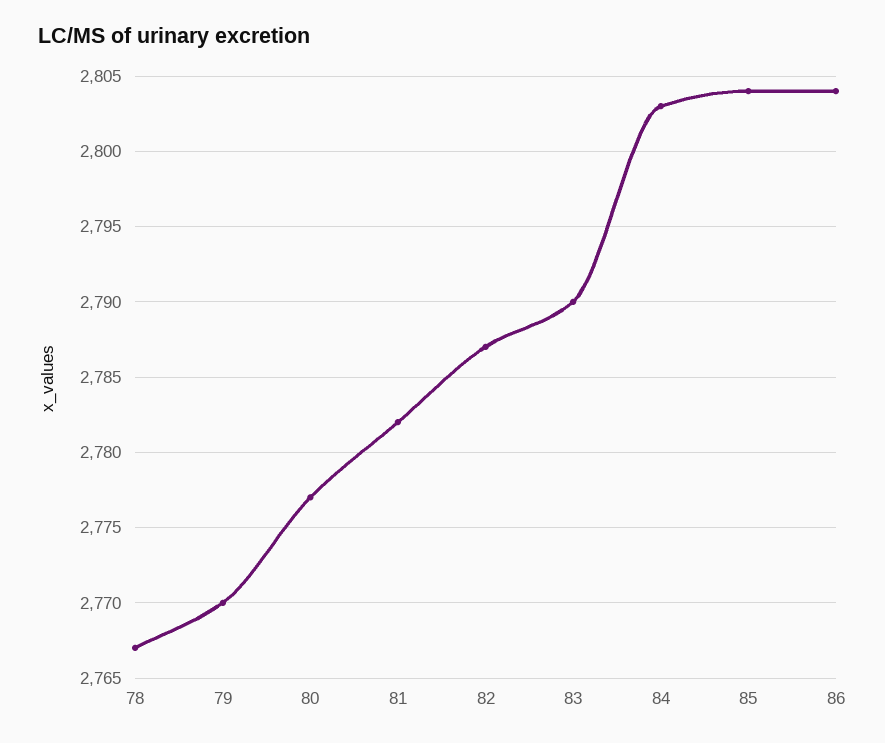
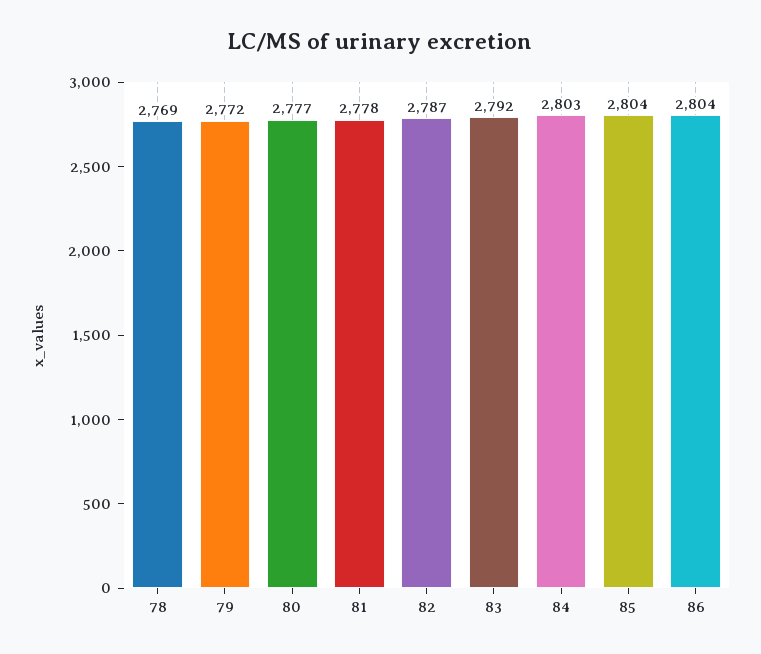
  {
-   "78": 2767,
+   "78": 2769,
-   "79": 2770,
+   "79": 2772,
    "80": 2777,
-   "81": 2782,
+   "81": 2778,
    "82": 2787,
-   "83": 2790,
+   "83": 2792,
    "84": 2803,
    "85": 2804,
    "86": 2804
  }

